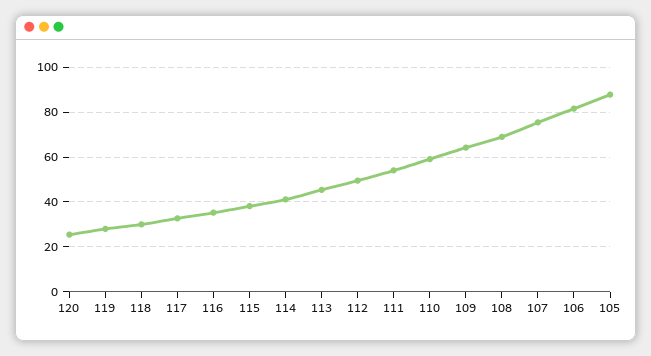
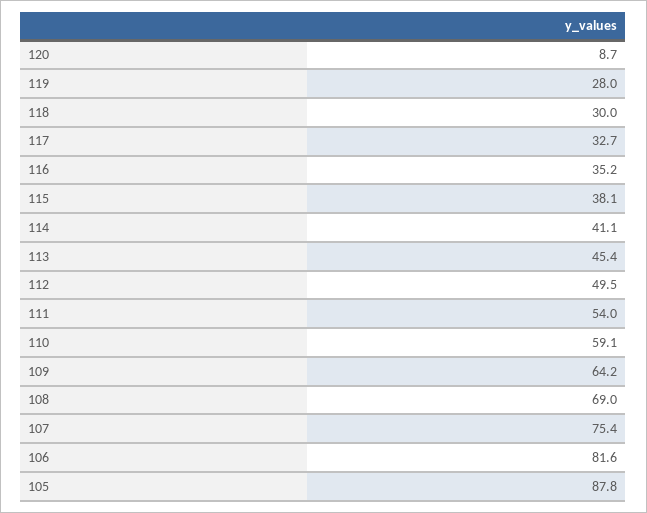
  {
-   "120": 25,
+   "120": 8.7,
    "119": 28,
    "118": 30,
    "117": 32.7,
    "116": 35.2,
    "115": 38.1,
    "114": 41.1,
    "113": 45.4,
    "112": 49.5,
    "111": 54,
    "110": 59.1,
    "109": 64.2,
    "108": 69,
    "107": 75.4,
    "106": 81.6,
    "105": 87.8
  }

